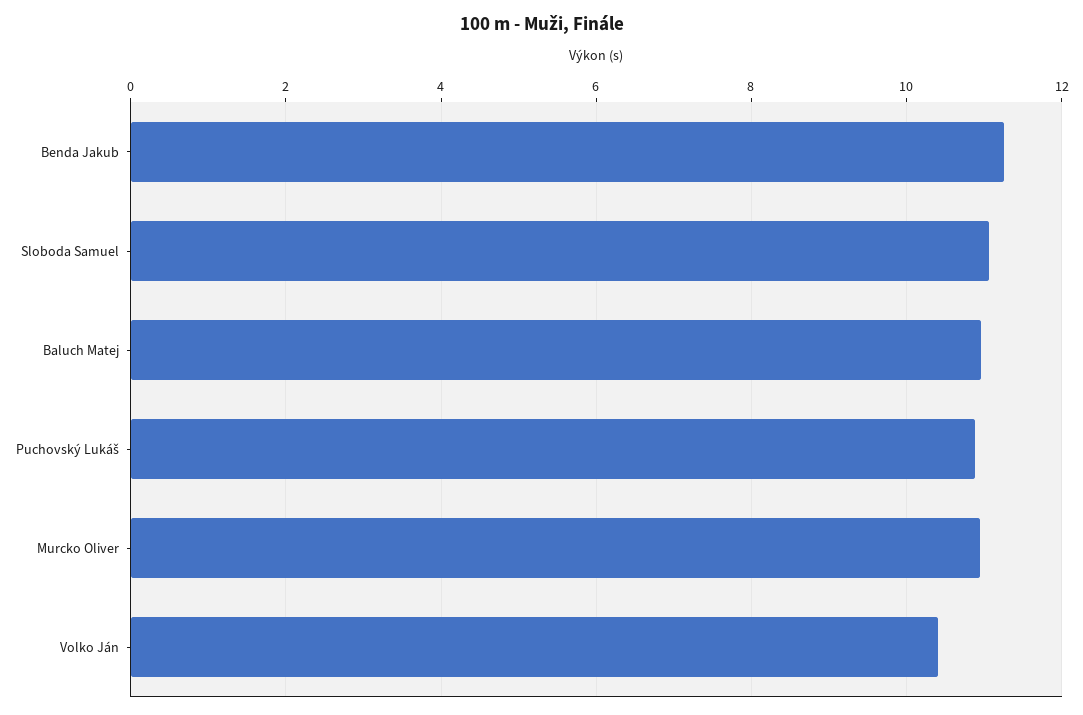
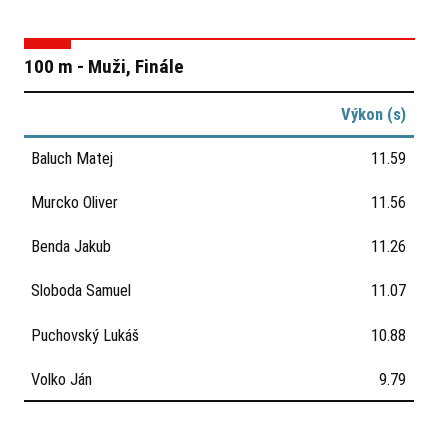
  {
    "Benda Jakub": 11.26,
    "Sloboda Samuel": 11.07,
-   "Baluch Matej": 11,
+   "Baluch Matej": 11.59,
    "Puchovský Lukáš": 10.88,
-   "Murcko Oliver": 11,
+   "Murcko Oliver": 11.56,
-   "Volko Ján": 10.4
+   "Volko Ján": 9.79
  }

